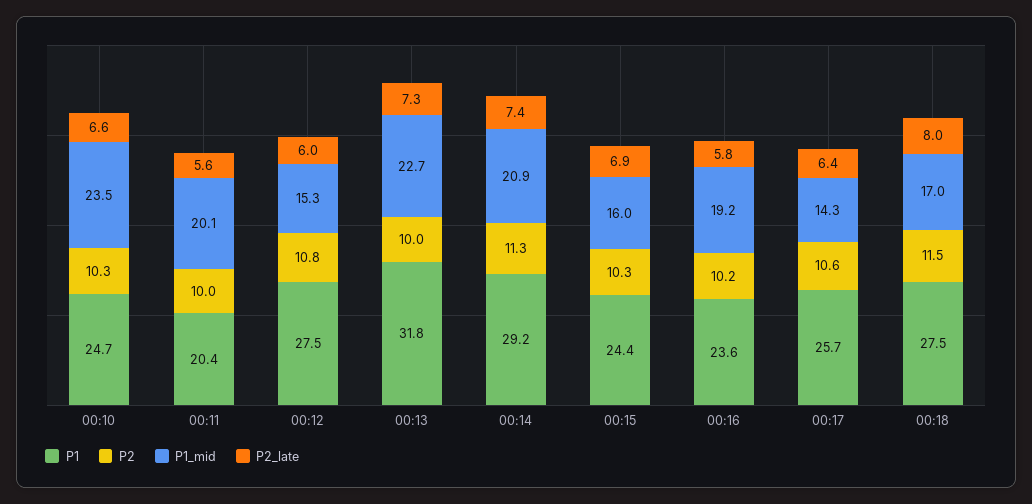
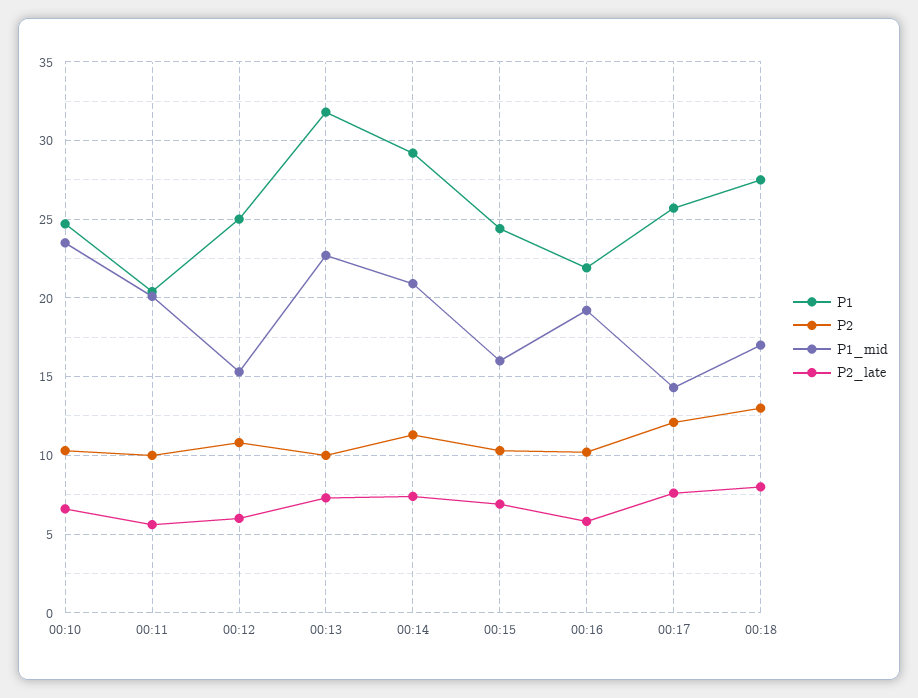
  {
    "P1": {
      "00:10": 24.7,
      "00:11": 20.4,
-     "00:12": 27.5,
+     "00:12": 25,
      "00:13": 31.8,
      "00:14": 29.2,
      "00:15": 24.4,
-     "00:16": 23.6,
+     "00:16": 22,
      "00:17": 25.7,
      "00:18": 27.5
    },
    "P2": {
      "00:10": 10.3,
      "00:11": 10,
      "00:12": 10.8,
      "00:13": 10,
      "00:14": 11.3,
      "00:15": 10.3,
      "00:16": 10.2,
-     "00:17": 10.6,
+     "00:17": 12,
-     "00:18": 11.5
+     "00:18": 13
    },
    "P1_mid": {
      "00:10": 23.5,
      "00:11": 20.1,
      "00:12": 15.3,
      "00:13": 22.7,
      "00:14": 20.9,
      "00:15": 16,
      "00:16": 19.2,
      "00:17": 14.3,
      "00:18": 17
    },
    "P2_late": {
      "00:10": 6.6,
      "00:11": 5.6,
      "00:12": 6,
      "00:13": 7.3,
      "00:14": 7.4,
      "00:15": 6.9,
      "00:16": 5.8,
-     "00:17": 6.4,
+     "00:17": 7.5,
      "00:18": 8
    }
  }

